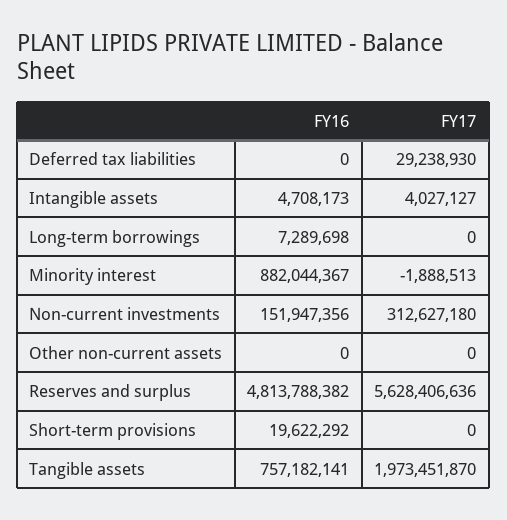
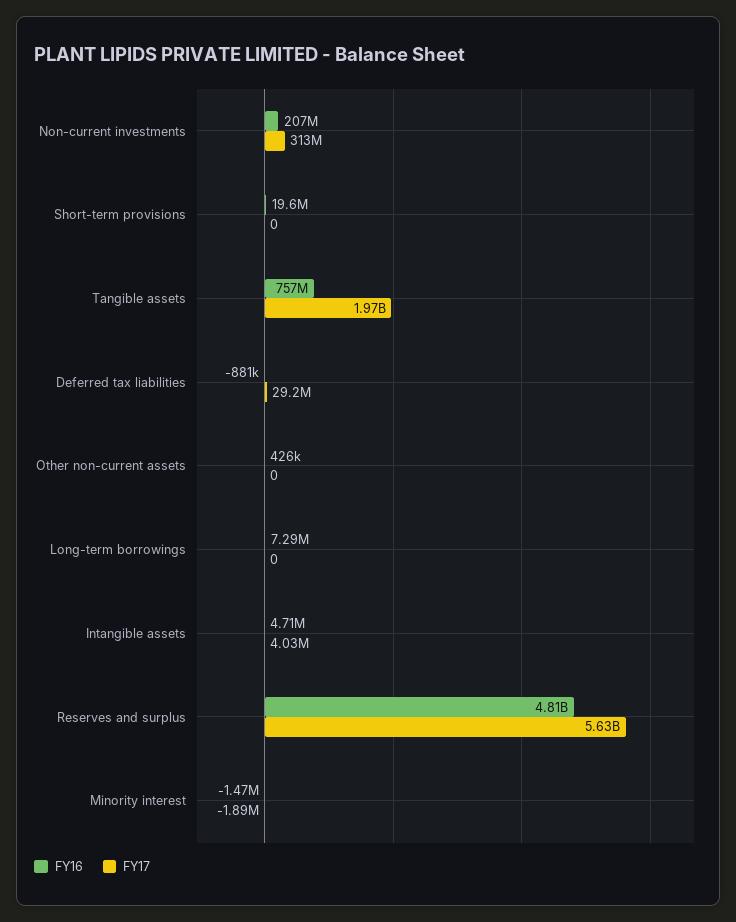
  {
    "FY16": {
-     "Deferred tax liabilities": 0,
+     "Deferred tax liabilities": -881000,
      "Intangible assets": 4708173,
      "Long-term borrowings": 7289698,
-     "Minority interest": 882044367,
+     "Minority interest": -1470000,
-     "Non-current investments": 151947356,
+     "Non-current investments": 207000000,
-     "Other non-current assets": 0,
+     "Other non-current assets": 426000,
      "Reserves and surplus": 4813788382,
      "Short-term provisions": 19622292,
      "Tangible assets": 757182141
    },
    "FY17": {
      "Deferred tax liabilities": 29238930,
      "Intangible assets": 4027127,
      "Long-term borrowings": 0,
      "Minority interest": -1888513,
      "Non-current investments": 312627180,
      "Other non-current assets": 0,
      "Reserves and surplus": 5628406636,
      "Short-term provisions": 0,
      "Tangible assets": 1973451870
    }
  }

